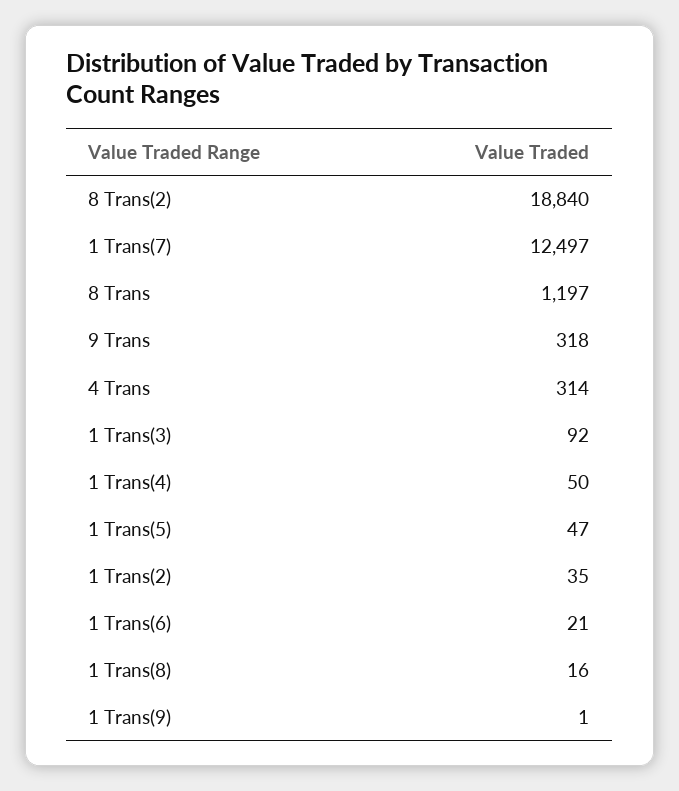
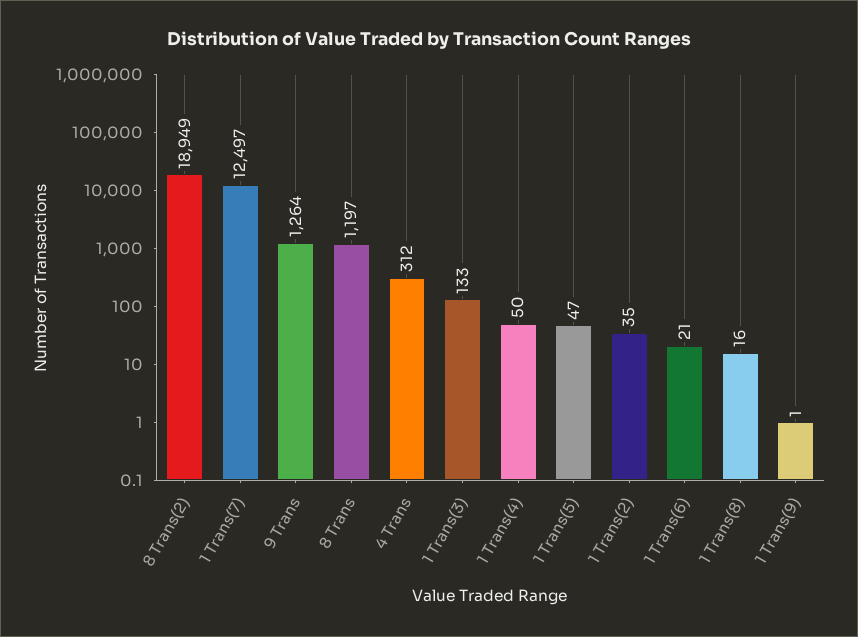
  {
-   "8 Trans(2)": 18840,
+   "8 Trans(2)": 18949,
    "1 Trans(7)": 12497,
    "8 Trans": 1197,
-   "9 Trans": 318,
+   "9 Trans": 1264,
-   "4 Trans": 314,
+   "4 Trans": 312,
-   "1 Trans(3)": 92,
+   "1 Trans(3)": 133,
    "1 Trans(4)": 50,
    "1 Trans(5)": 47,
    "1 Trans(2)": 35,
    "1 Trans(6)": 21,
    "1 Trans(8)": 16,
    "1 Trans(9)": 1
  }

